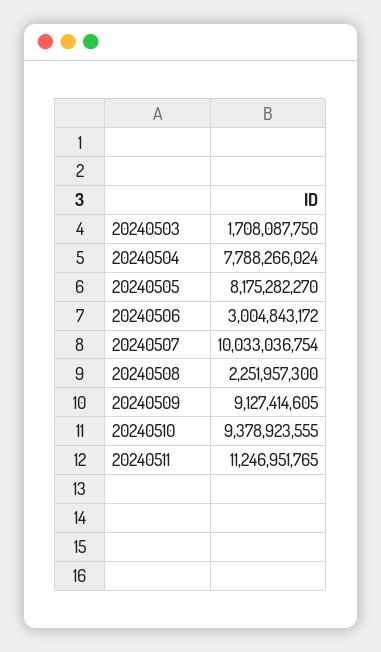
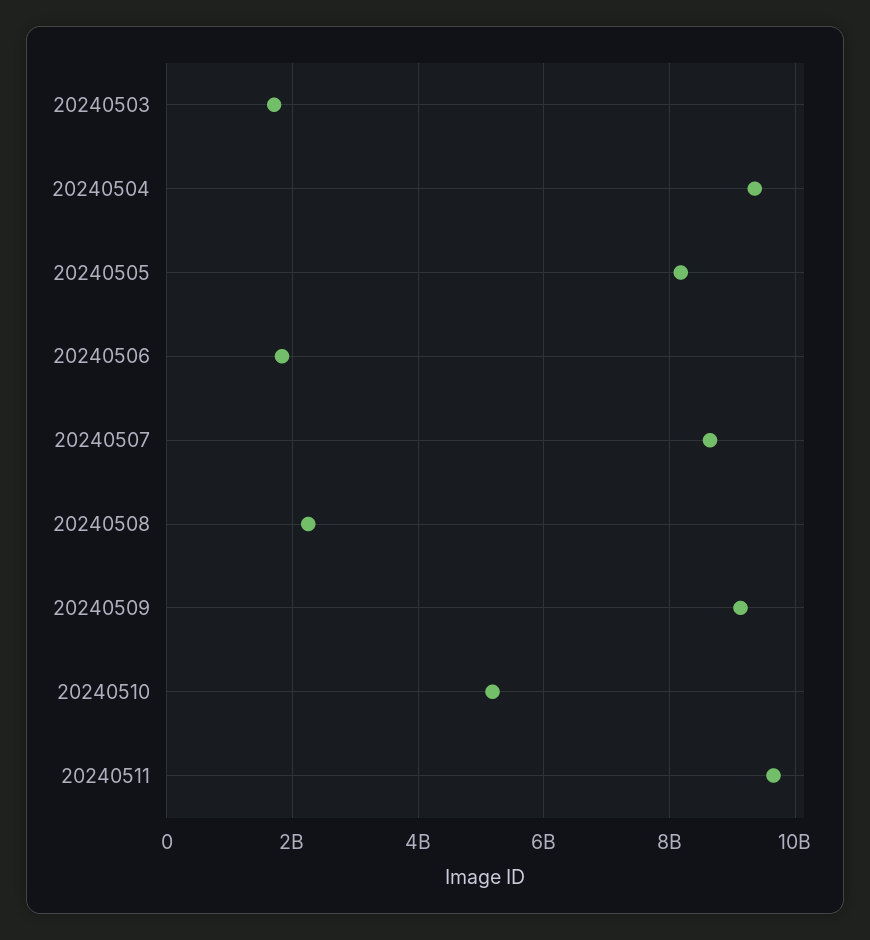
  {
    "20240503": 1708087750,
-   "20240504": 7788266024,
+   "20240504": 9400000000,
    "20240505": 8175282270,
-   "20240506": 3004843172,
+   "20240506": 1800000000,
-   "20240507": 10033036754,
+   "20240507": 8600000000,
    "20240508": 2251957300,
    "20240509": 9127414605,
-   "20240510": 9378923555,
+   "20240510": 5200000000,
-   "20240511": 11246951765
+   "20240511": 9600000000
  }

